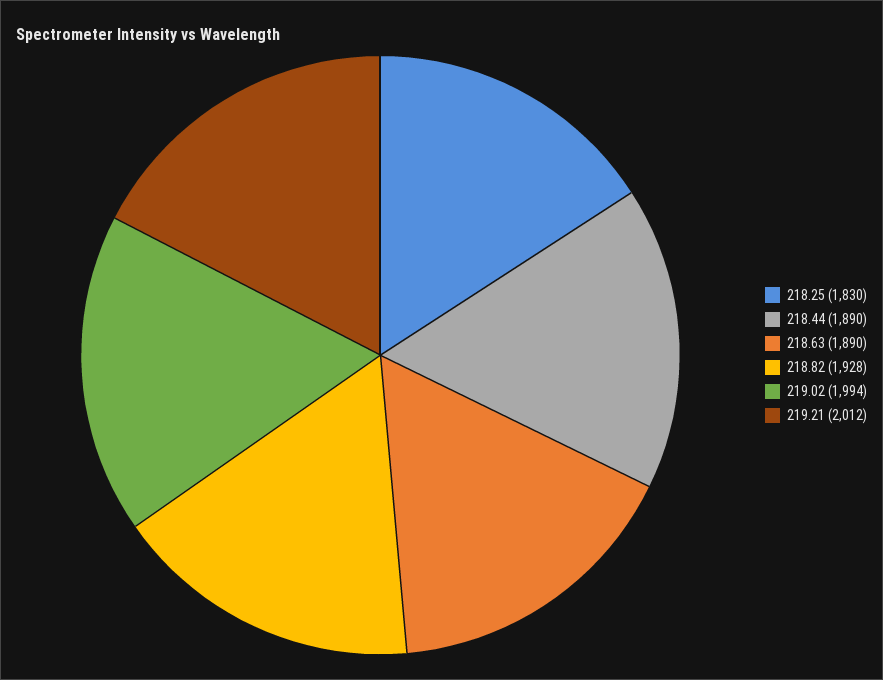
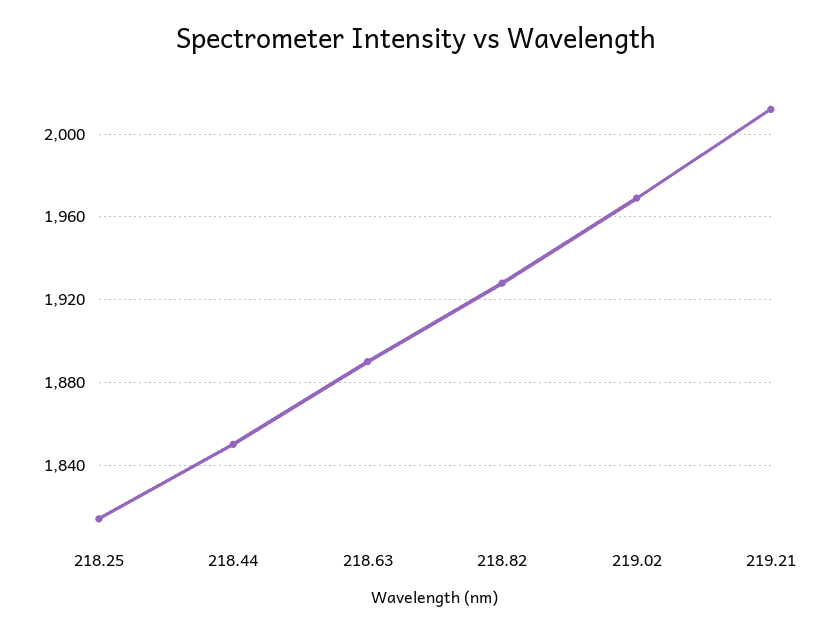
  {
-   "218.25": 1830,
+   "218.25": 1815,
-   "218.44": 1890,
+   "218.44": 1850,
    "218.63": 1890,
    "218.82": 1928,
-   "219.02": 1994,
+   "219.02": 1970,
    "219.21": 2012
  }

